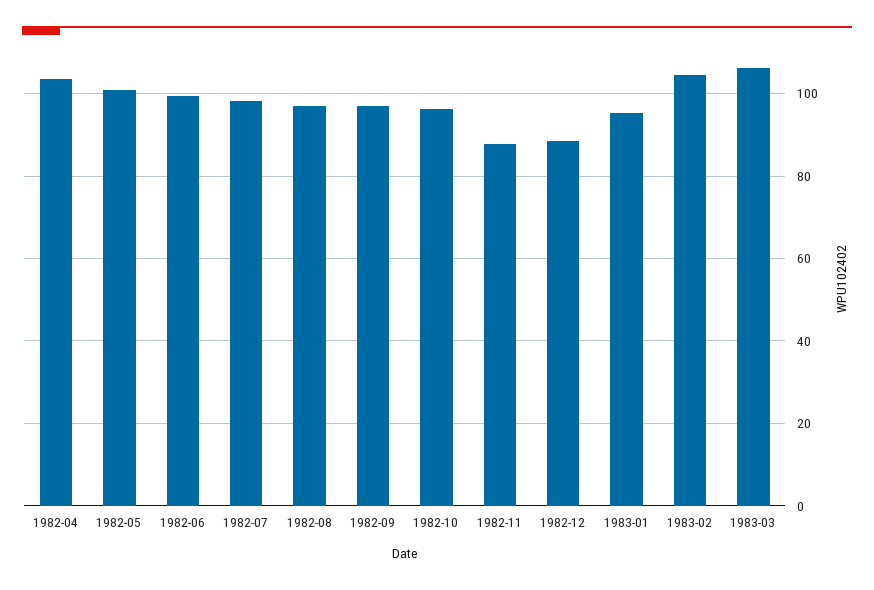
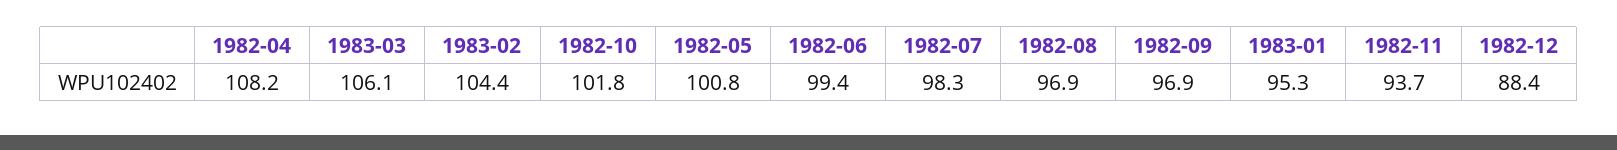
  {
-   "1982-04": 104,
+   "1982-04": 108.2,
    "1982-05": 100.8,
    "1982-06": 99.4,
    "1982-07": 98.3,
    "1982-08": 96.9,
    "1982-09": 96.9,
-   "1982-10": 96,
+   "1982-10": 101.8,
-   "1982-11": 88,
+   "1982-11": 93.7,
    "1982-12": 88.4,
    "1983-01": 95.3,
    "1983-02": 104.4,
    "1983-03": 106.1
  }

